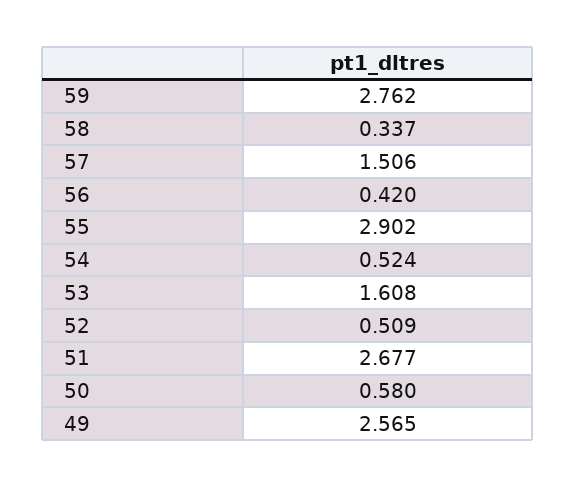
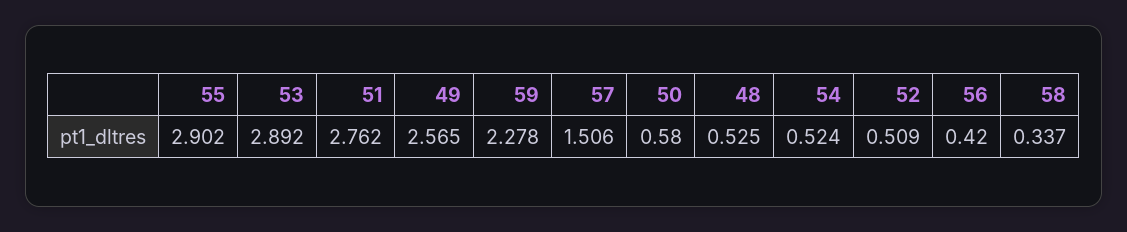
  {
-   "59": 2.762,
+   "59": 2.278,
    "58": 0.337,
    "57": 1.506,
    "56": 0.42,
    "55": 2.902,
    "54": 0.524,
-   "53": 1.608,
+   "53": 2.892,
    "52": 0.509,
-   "51": 2.677,
+   "51": 2.762,
    "50": 0.58,
-   "49": 2.565
+   "49": 2.565,
+   "48": 0.525
  }

